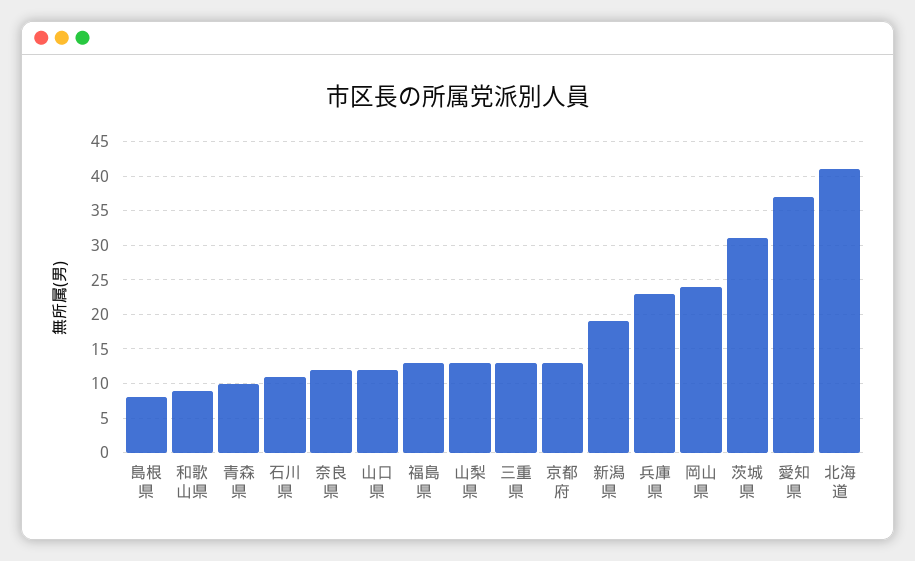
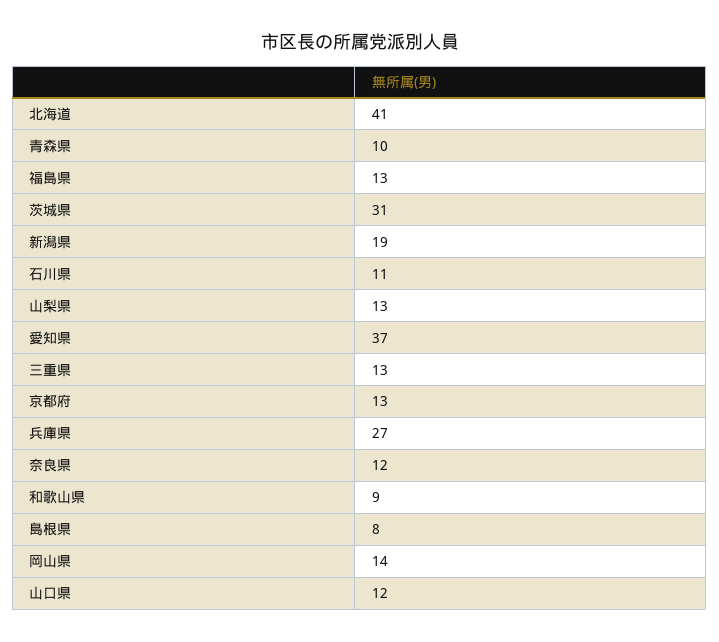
  {
    "島根県": 8,
    "和歌山県": 9,
    "青森県": 10,
    "石川県": 11,
    "奈良県": 12,
    "山口県": 12,
    "福島県": 13,
    "山梨県": 13,
    "三重県": 13,
    "京都府": 13,
    "新潟県": 19,
-   "兵庫県": 23,
+   "兵庫県": 27,
-   "岡山県": 24,
+   "岡山県": 14,
    "茨城県": 31,
    "愛知県": 37,
    "北海道": 41
  }

